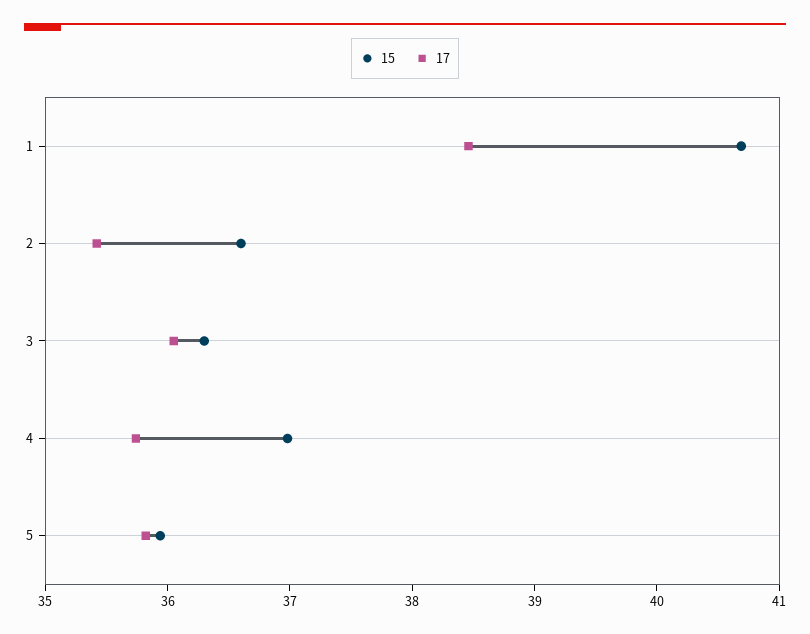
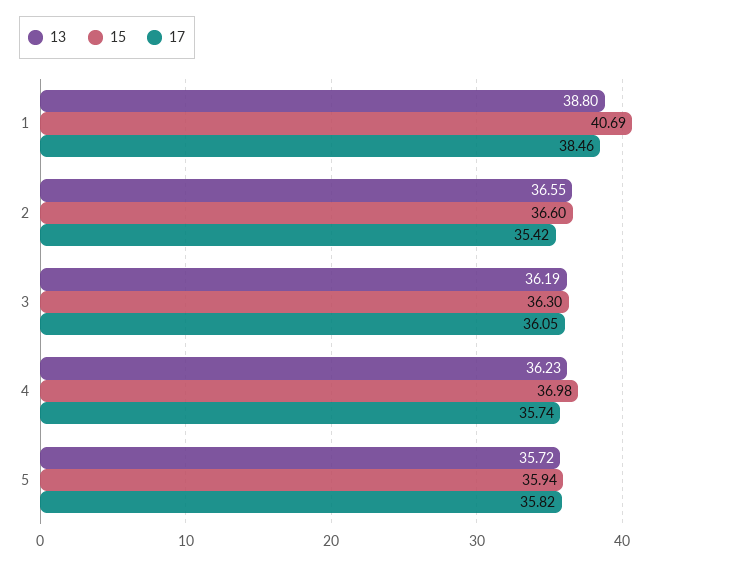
  {
    "15": {
      "1": 40.69,
      "2": 36.6,
      "3": 36.3,
      "4": 36.98,
      "5": 35.94
    },
    "17": {
      "1": 38.46,
      "2": 35.42,
      "3": 36.05,
      "4": 35.74,
      "5": 35.82
-   }
+   },
+   "13": {
+     "1": 38.8,
+     "2": 36.55,
+     "3": 36.19,
+     "4": 36.23,
+     "5": 35.72
+   }
  }

